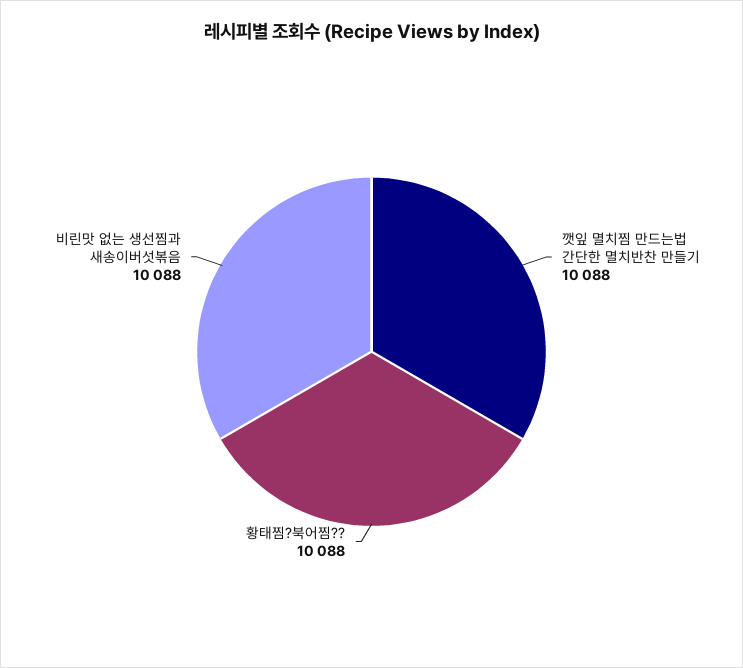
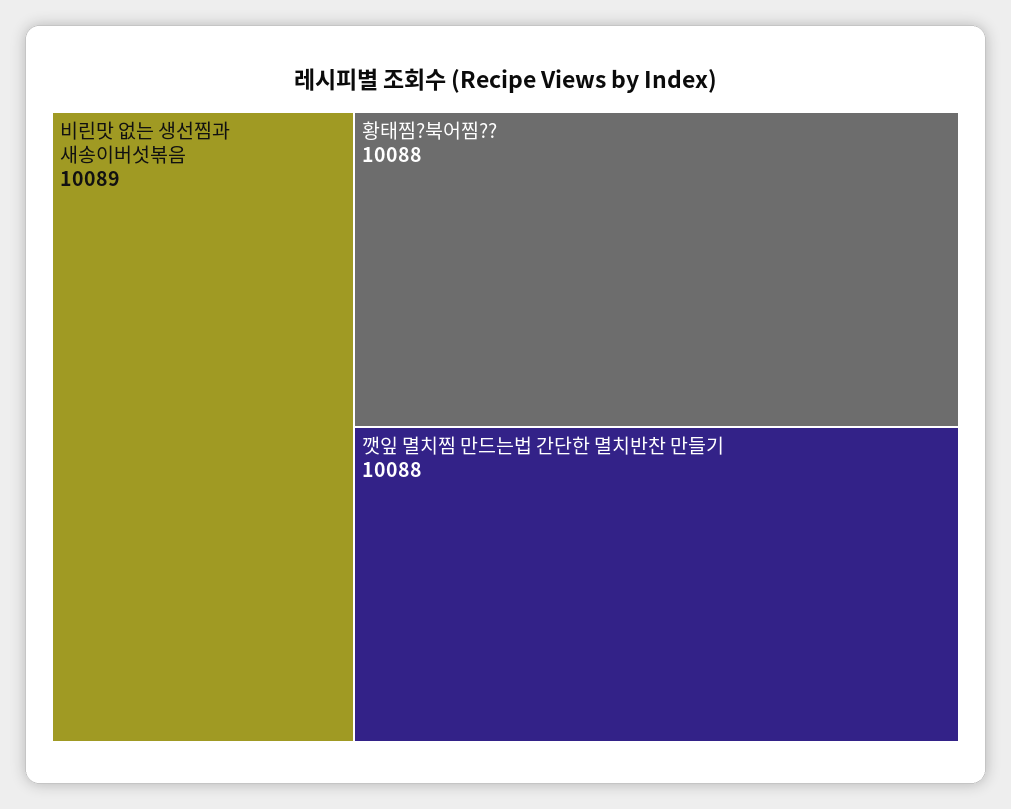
  {
    "깻잎 멸치찜 만드는법 간단한 멸치반찬 만들기": 10088,
    "황태찜?북어찜??": 10088,
-   "비린맛 없는 생선찜과 새송이버섯볶음": 10088
+   "비린맛 없는 생선찜과 새송이버섯볶음": 10089
  }

